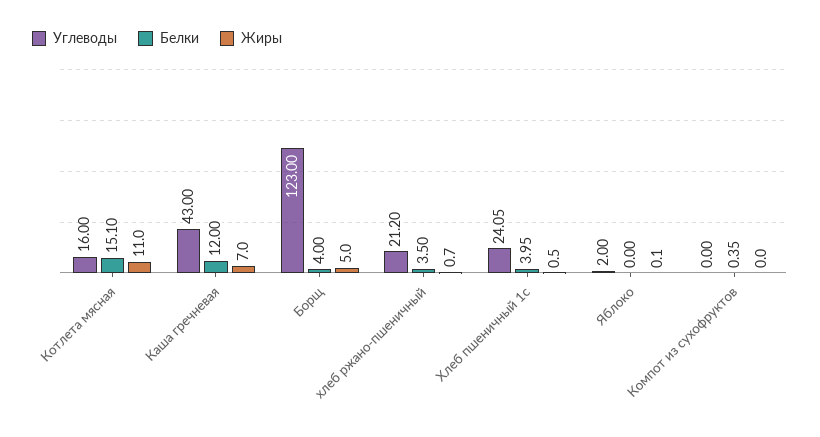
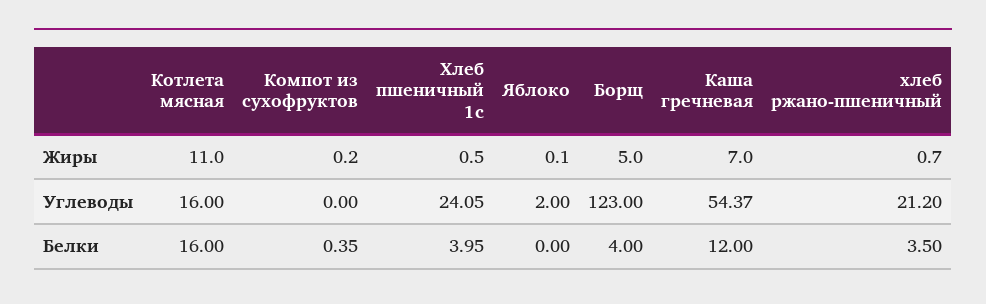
  {
    "Углеводы": {
      "Котлета мясная": 16,
-     "Каша гречневая": 43,
+     "Каша гречневая": 54.37,
      "Борщ": 123,
      "хлеб ржано-пшеничный": 21.2,
      "Хлеб пшеничный 1с": 24.05,
      "Яблоко": 2,
      "Компот из сухофруктов": 0
    },
    "Белки": {
-     "Котлета мясная": 15.1,
+     "Котлета мясная": 16,
      "Каша гречневая": 12,
      "Борщ": 4,
      "хлеб ржано-пшеничный": 3.5,
      "Хлеб пшеничный 1с": 3.95,
      "Яблоко": 0,
      "Компот из сухофруктов": 0.35
    },
    "Жиры": {
      "Котлета мясная": 11,
      "Каша гречневая": 7,
      "Борщ": 5,
      "хлеб ржано-пшеничный": 0.7,
      "Хлеб пшеничный 1с": 0.5,
      "Яблоко": 0.1,
-     "Компот из сухофруктов": 0
+     "Компот из сухофруктов": 0.2
    }
  }

